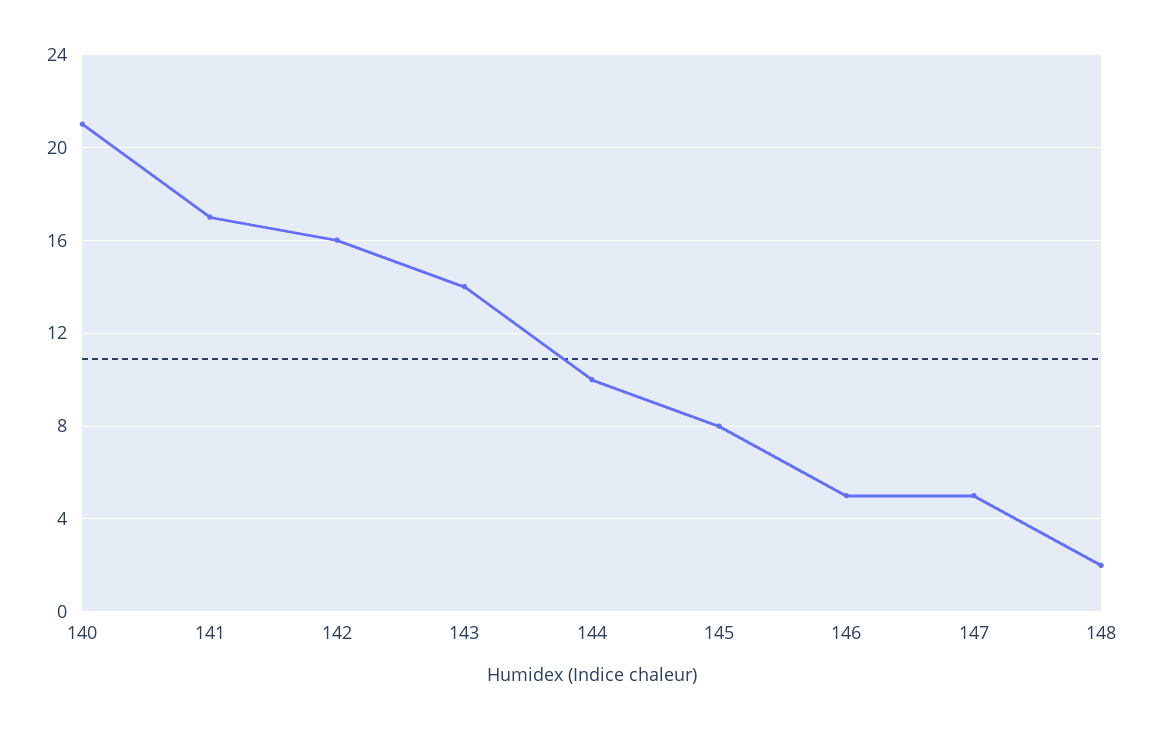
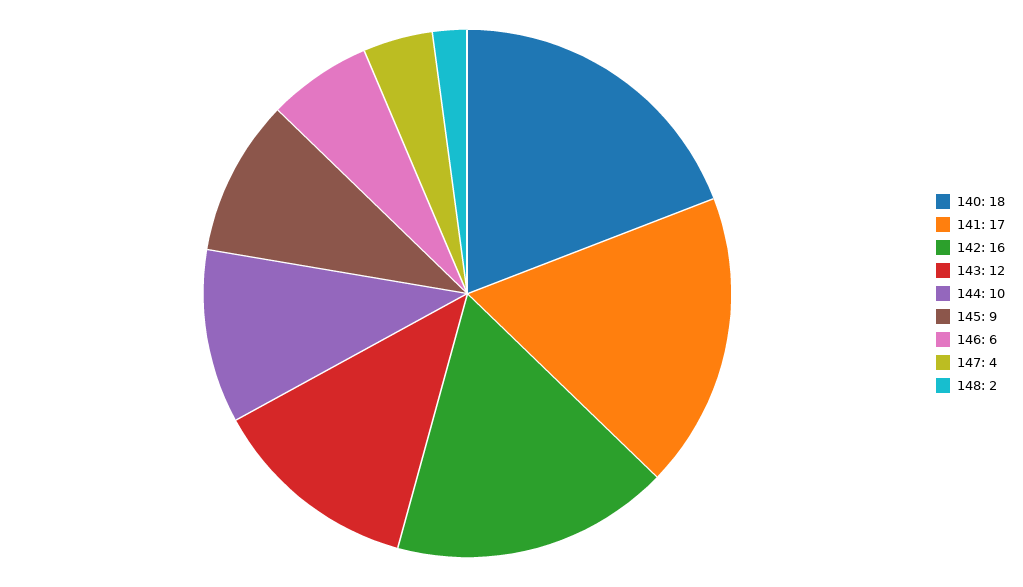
  {
-   "140": 21,
+   "140": 18,
    "141": 17,
    "142": 16,
-   "143": 14,
+   "143": 12,
    "144": 10,
-   "145": 8,
+   "145": 9,
-   "146": 5,
+   "146": 6,
-   "147": 5,
+   "147": 4,
    "148": 2
  }

